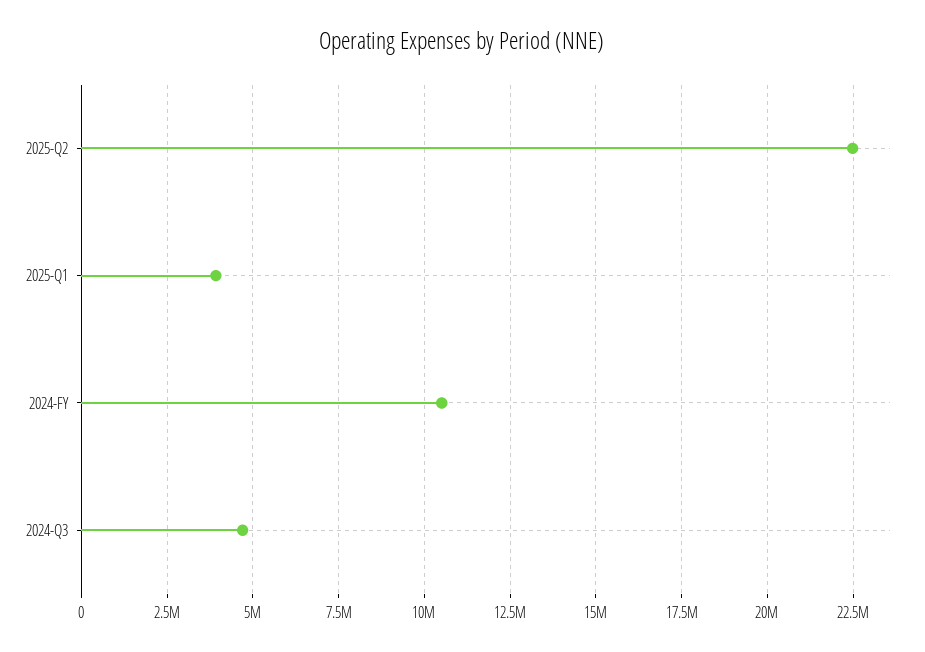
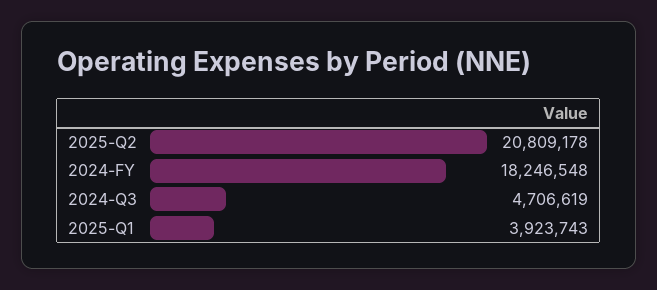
  {
-   "2025-Q2": 22500000,
+   "2025-Q2": 20809178,
    "2025-Q1": 3923743,
-   "2024-FY": 10500000,
+   "2024-FY": 18246548,
    "2024-Q3": 4706619
  }

